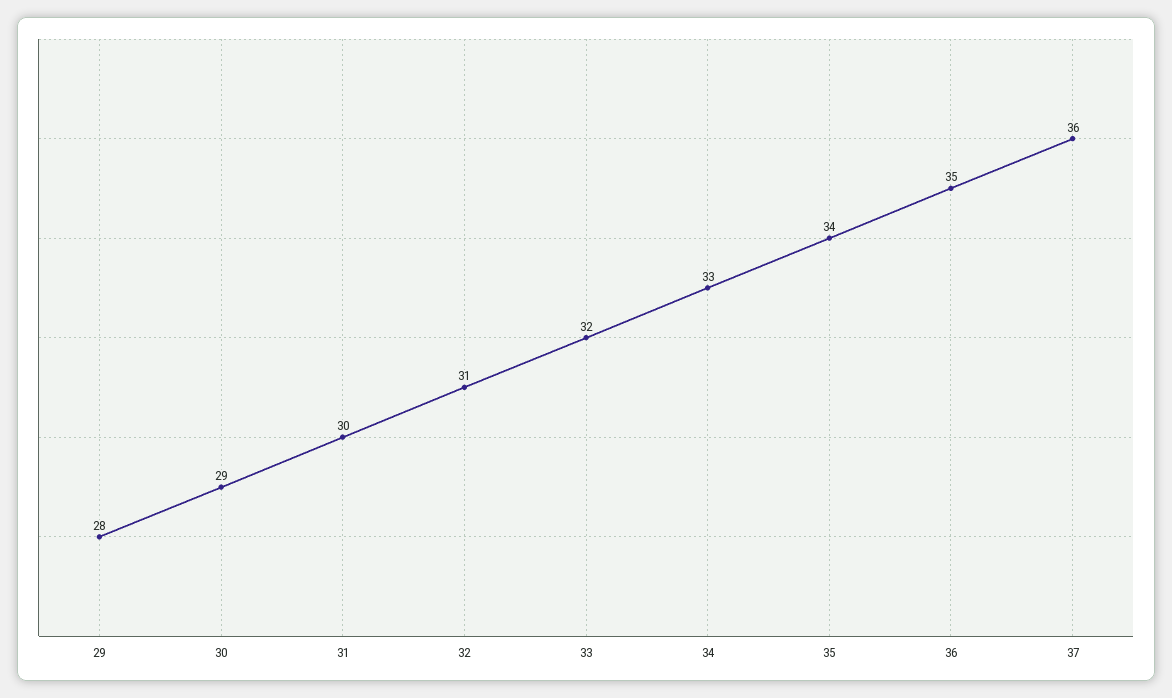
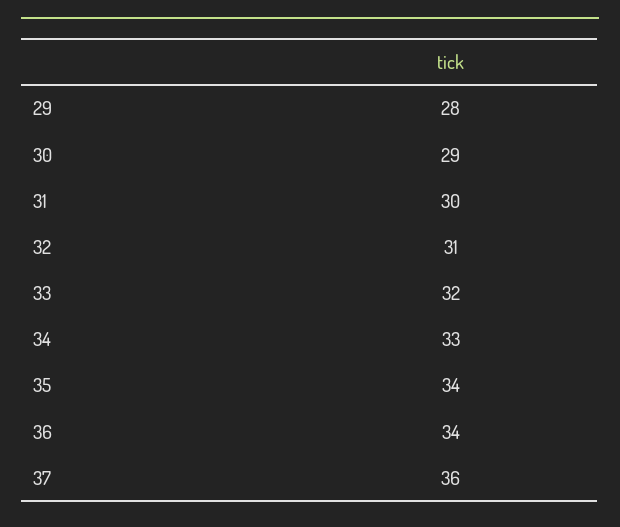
  {
    "29": 28,
    "30": 29,
    "31": 30,
    "32": 31,
    "33": 32,
    "34": 33,
    "35": 34,
-   "36": 35,
+   "36": 34,
    "37": 36
  }

